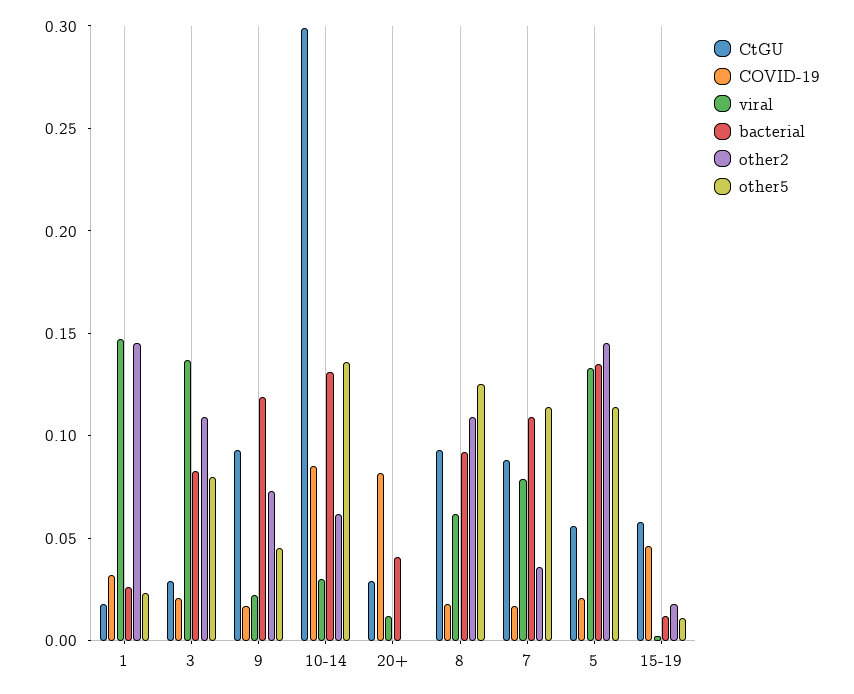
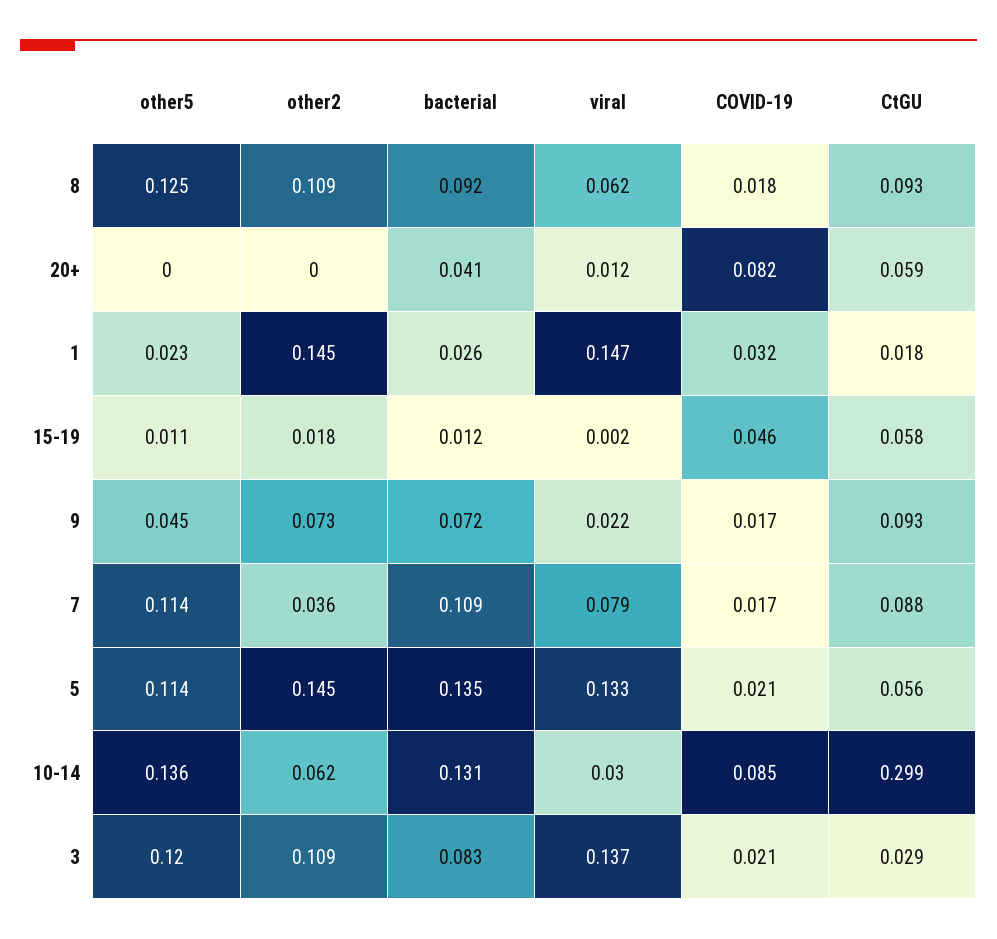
  {
    "CtGU": {
      "1": 0.018,
      "3": 0.029,
      "9": 0.093,
      "10-14": 0.299,
-     "20+": 0.03,
+     "20+": 0.059,
      "8": 0.093,
      "7": 0.088,
      "5": 0.056,
      "15-19": 0.058
    },
    "COVID-19": {
      "1": 0.032,
      "3": 0.021,
      "9": 0.017,
      "10-14": 0.085,
      "20+": 0.082,
      "8": 0.018,
      "7": 0.017,
      "5": 0.021,
      "15-19": 0.046
    },
    "viral": {
      "1": 0.147,
      "3": 0.137,
      "9": 0.022,
      "10-14": 0.03,
      "20+": 0.012,
      "8": 0.062,
      "7": 0.079,
      "5": 0.133,
      "15-19": 0.002
    },
    "bacterial": {
      "1": 0.026,
      "3": 0.083,
-     "9": 0.12,
+     "9": 0.072,
      "10-14": 0.131,
      "20+": 0.041,
      "8": 0.092,
      "7": 0.109,
      "5": 0.135,
      "15-19": 0.012
    },
    "other2": {
      "1": 0.145,
      "3": 0.109,
      "9": 0.073,
      "10-14": 0.062,
      "20+": 0,
      "8": 0.109,
      "7": 0.036,
      "5": 0.145,
      "15-19": 0.018
    },
    "other5": {
      "1": 0.023,
-     "3": 0.08,
+     "3": 0.12,
      "9": 0.045,
      "10-14": 0.136,
      "20+": 0,
      "8": 0.125,
      "7": 0.114,
      "5": 0.114,
      "15-19": 0.011
    }
  }

